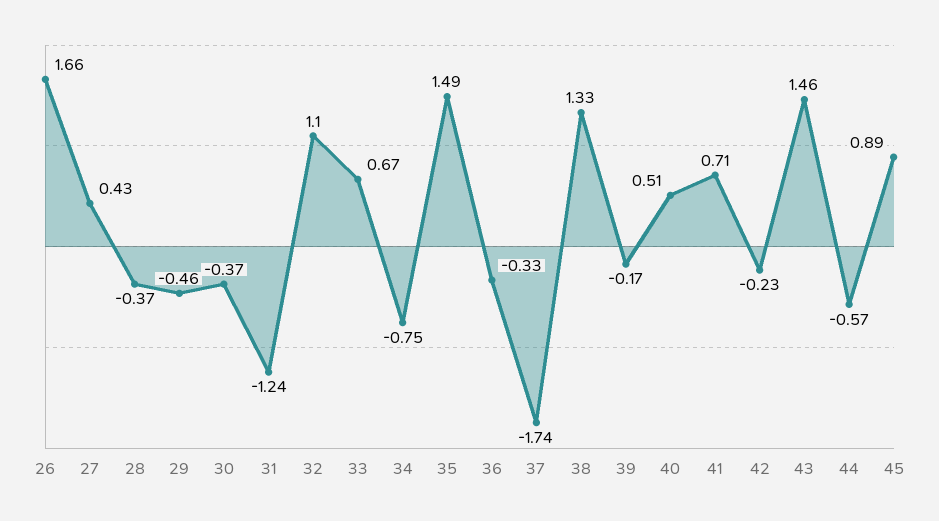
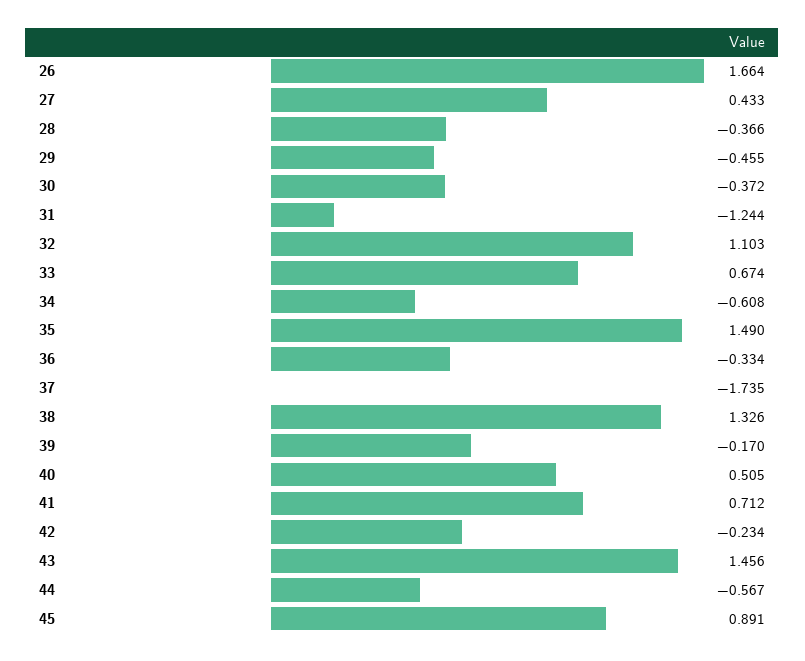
  {
    "26": 1.664,
    "27": 0.433,
    "28": -0.366,
    "29": -0.455,
    "30": -0.372,
    "31": -1.244,
    "32": 1.103,
    "33": 0.674,
-   "34": -0.75,
+   "34": -0.608,
    "35": 1.49,
    "36": -0.334,
    "37": -1.735,
    "38": 1.326,
    "39": -0.17,
    "40": 0.505,
    "41": 0.712,
    "42": -0.234,
    "43": 1.456,
    "44": -0.567,
    "45": 0.891
  }

